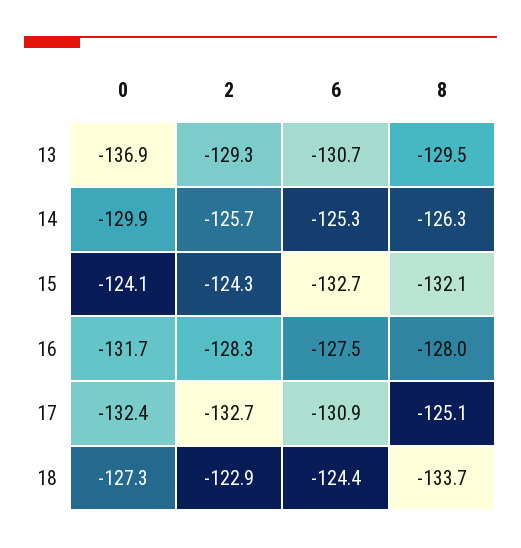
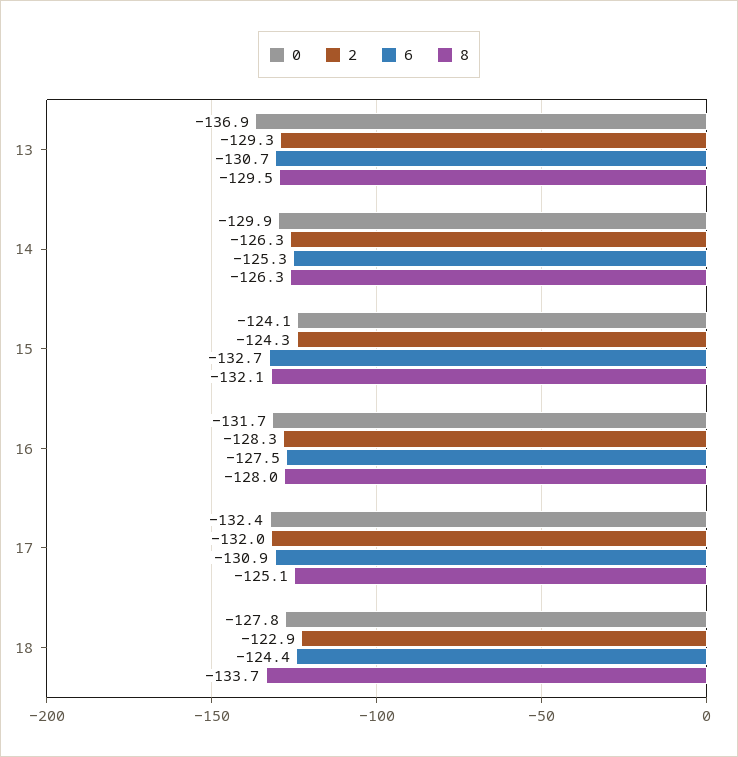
  {
    "0": {
      "13": -136.9,
      "14": -129.9,
      "15": -124.1,
      "16": -131.7,
      "17": -132.4,
-     "18": -127.3
+     "18": -127.8
    },
    "2": {
      "13": -129.3,
-     "14": -125.7,
+     "14": -126.3,
      "15": -124.3,
      "16": -128.3,
-     "17": -132.7,
+     "17": -132,
      "18": -122.9
    },
    "6": {
      "13": -130.7,
      "14": -125.3,
      "15": -132.7,
      "16": -127.5,
      "17": -130.9,
      "18": -124.4
    },
    "8": {
      "13": -129.5,
      "14": -126.3,
      "15": -132.1,
      "16": -128,
      "17": -125.1,
      "18": -133.7
    }
  }

